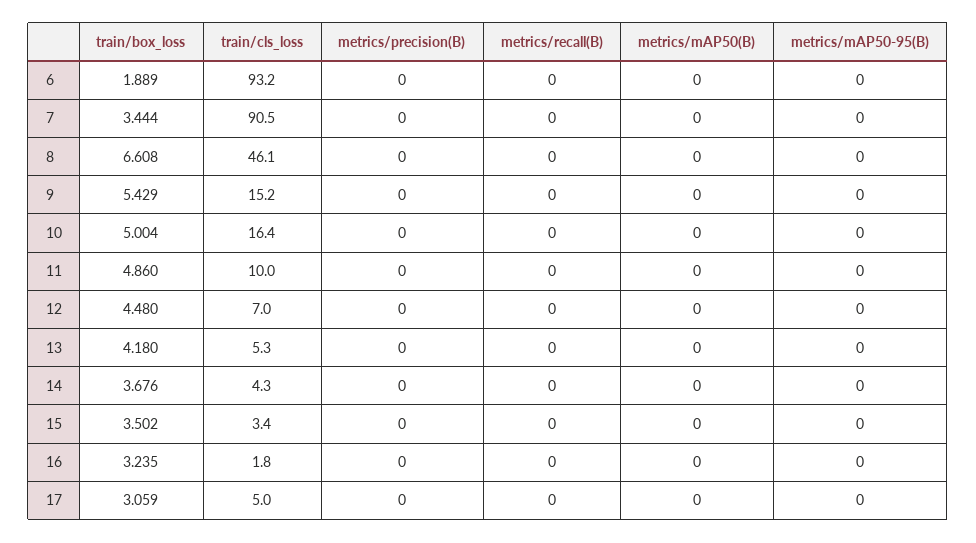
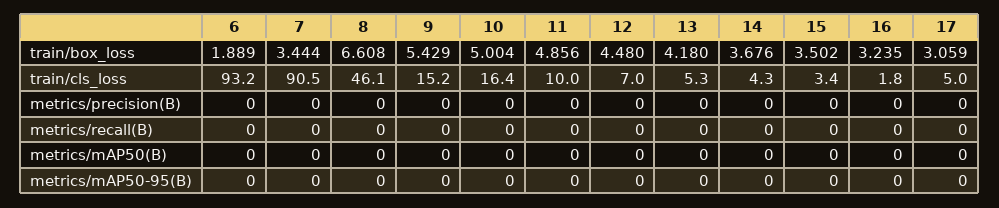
  {
    "train/box_loss": {
      "6": 1.889,
      "7": 3.444,
      "8": 6.608,
      "9": 5.429,
      "10": 5.004,
-     "11": 4.86,
+     "11": 4.856,
      "12": 4.48,
      "13": 4.18,
      "14": 3.676,
      "15": 3.502,
      "16": 3.235,
      "17": 3.059
    },
    "train/cls_loss": {
      "6": 93.2,
      "7": 90.5,
      "8": 46.1,
      "9": 15.2,
      "10": 16.4,
      "11": 10,
      "12": 7,
      "13": 5.3,
      "14": 4.3,
      "15": 3.4,
      "16": 1.8,
      "17": 5
    },
    "metrics/precision(B)": {
      "6": 0,
      "7": 0,
      "8": 0,
      "9": 0,
      "10": 0,
      "11": 0,
      "12": 0,
      "13": 0,
      "14": 0,
      "15": 0,
      "16": 0,
      "17": 0
    },
    "metrics/recall(B)": {
      "6": 0,
      "7": 0,
      "8": 0,
      "9": 0,
      "10": 0,
      "11": 0,
      "12": 0,
      "13": 0,
      "14": 0,
      "15": 0,
      "16": 0,
      "17": 0
    },
    "metrics/mAP50(B)": {
      "6": 0,
      "7": 0,
      "8": 0,
      "9": 0,
      "10": 0,
      "11": 0,
      "12": 0,
      "13": 0,
      "14": 0,
      "15": 0,
      "16": 0,
      "17": 0
    },
    "metrics/mAP50-95(B)": {
      "6": 0,
      "7": 0,
      "8": 0,
      "9": 0,
      "10": 0,
      "11": 0,
      "12": 0,
      "13": 0,
      "14": 0,
      "15": 0,
      "16": 0,
      "17": 0
    }
  }

